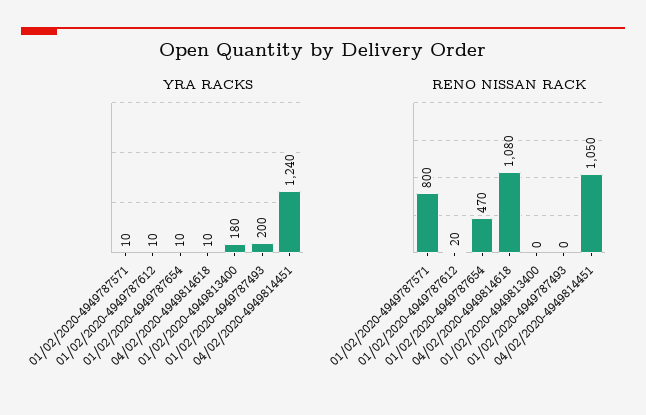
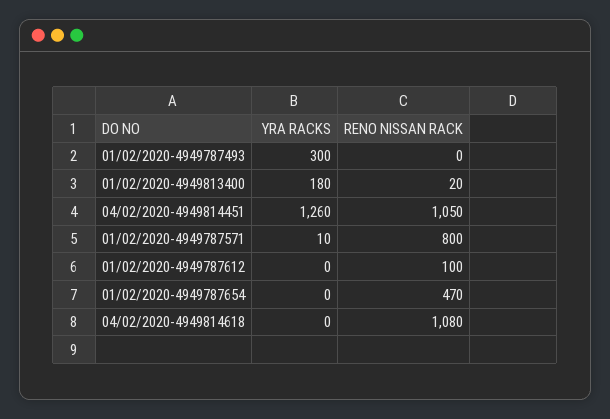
  {
    "YRA RACKS": {
      "01/02/2020-4949787571": 10,
-     "01/02/2020-4949787612": 10,
+     "01/02/2020-4949787612": 0,
-     "01/02/2020-4949787654": 10,
+     "01/02/2020-4949787654": 0,
-     "04/02/2020-4949814618": 10,
+     "04/02/2020-4949814618": 0,
      "01/02/2020-4949813400": 180,
-     "01/02/2020-4949787493": 200,
+     "01/02/2020-4949787493": 300,
-     "04/02/2020-4949814451": 1240
+     "04/02/2020-4949814451": 1260
    },
    "RENO NISSAN RACK": {
      "01/02/2020-4949787571": 800,
-     "01/02/2020-4949787612": 20,
+     "01/02/2020-4949787612": 100,
      "01/02/2020-4949787654": 470,
      "04/02/2020-4949814618": 1080,
-     "01/02/2020-4949813400": 0,
+     "01/02/2020-4949813400": 20,
      "01/02/2020-4949787493": 0,
      "04/02/2020-4949814451": 1050
    }
  }

